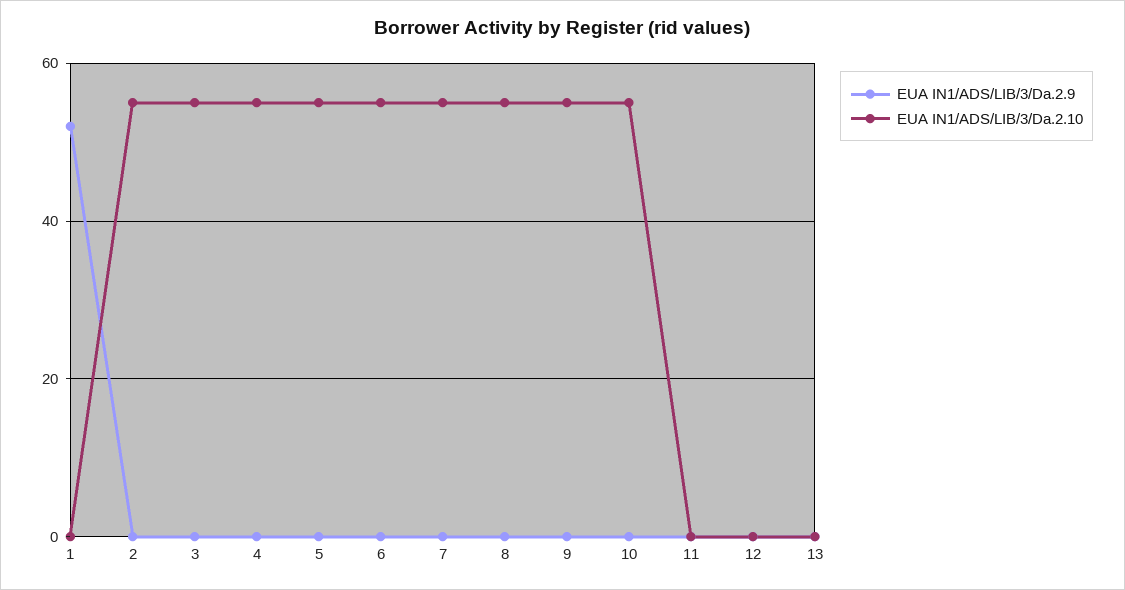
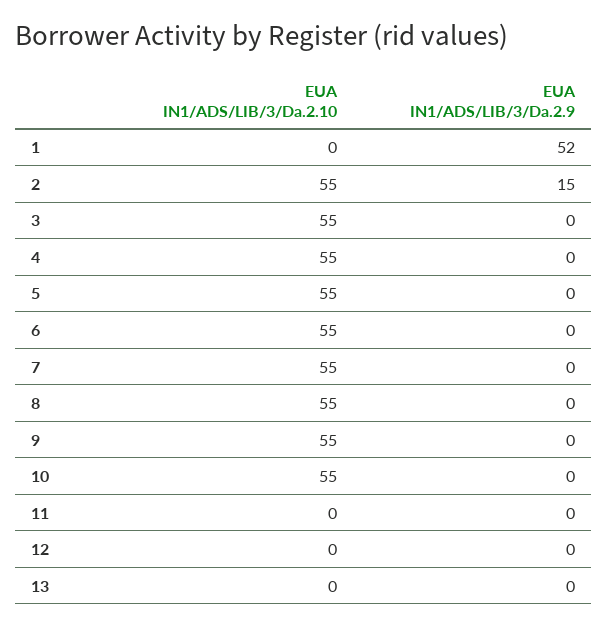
  {
    "EUA IN1/ADS/LIB/3/Da.2.9": {
      "1": 52,
-     "2": 0,
+     "2": 15,
      "3": 0,
      "4": 0,
      "5": 0,
      "6": 0,
      "7": 0,
      "8": 0,
      "9": 0,
      "10": 0,
      "11": 0,
      "12": 0,
      "13": 0
    },
    "EUA IN1/ADS/LIB/3/Da.2.10": {
      "1": 0,
      "2": 55,
      "3": 55,
      "4": 55,
      "5": 55,
      "6": 55,
      "7": 55,
      "8": 55,
      "9": 55,
      "10": 55,
      "11": 0,
      "12": 0,
      "13": 0
    }
  }

